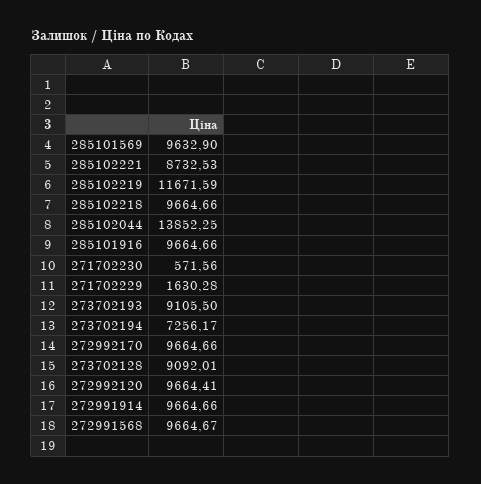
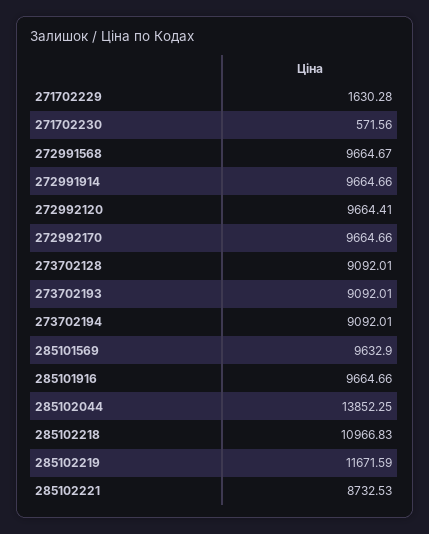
  {
    "285101569": 9632.9,
    "285102221": 8732.53,
    "285102219": 11671.59,
-   "285102218": 9664.66,
+   "285102218": 10966.83,
    "285102044": 13852.25,
    "285101916": 9664.66,
    "271702230": 571.56,
    "271702229": 1630.28,
-   "273702193": 9105.5,
+   "273702193": 9092.01,
-   "273702194": 7256.17,
+   "273702194": 9092.01,
    "272992170": 9664.66,
    "273702128": 9092.01,
    "272992120": 9664.41,
    "272991914": 9664.66,
    "272991568": 9664.67
  }

